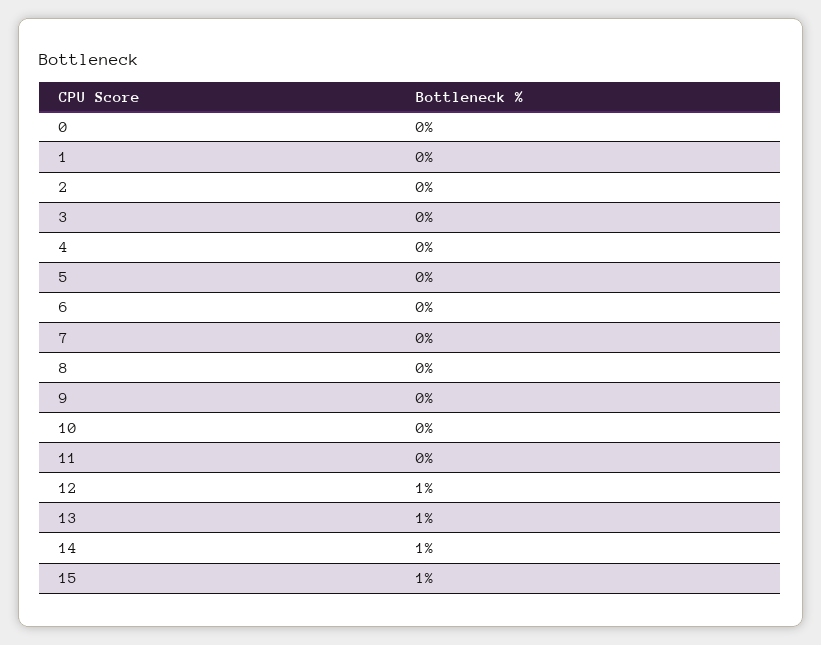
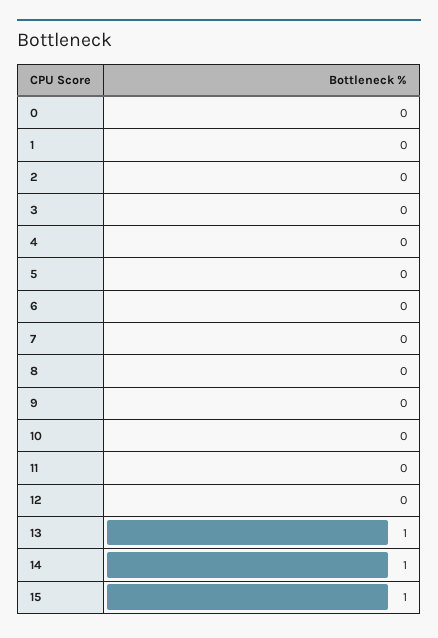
  {
    "0": 0,
    "1": 0,
    "2": 0,
    "3": 0,
    "4": 0,
    "5": 0,
    "6": 0,
    "7": 0,
    "8": 0,
    "9": 0,
    "10": 0,
    "11": 0,
-   "12": 1,
+   "12": 0,
    "13": 1,
    "14": 1,
    "15": 1
  }

